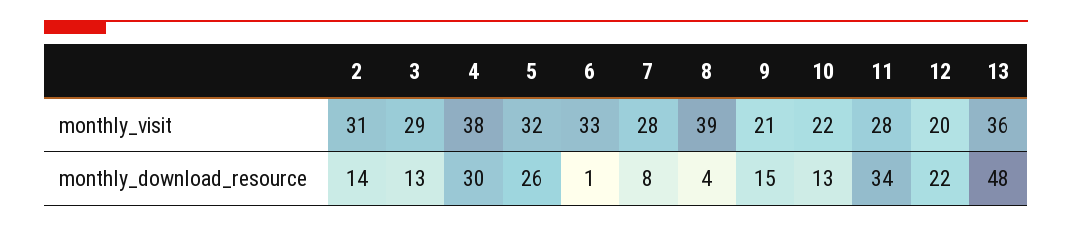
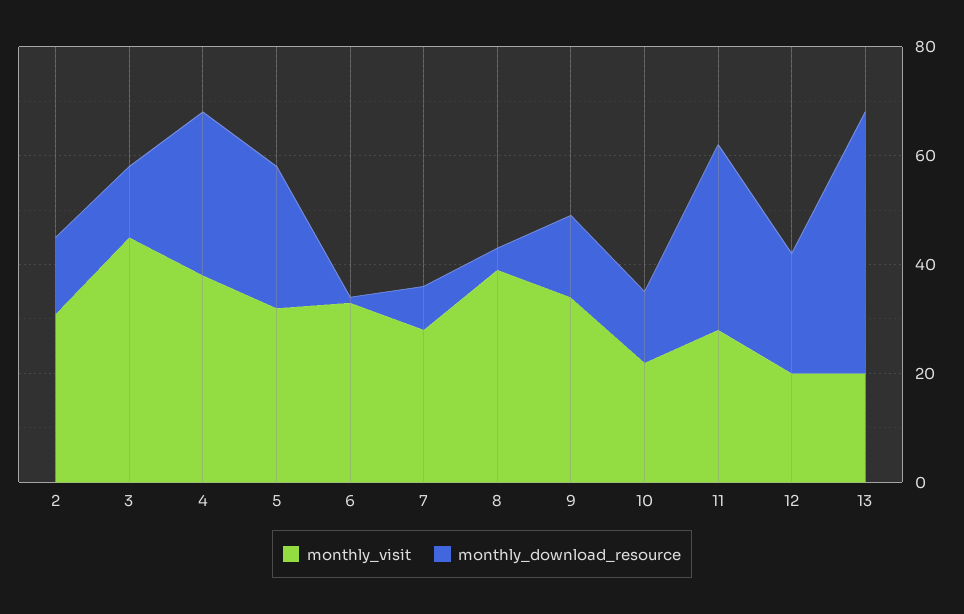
  {
    "monthly_visit": {
      "2": 31,
-     "3": 29,
+     "3": 45,
      "4": 38,
      "5": 32,
      "6": 33,
      "7": 28,
      "8": 39,
-     "9": 21,
+     "9": 35,
      "10": 22,
      "11": 28,
      "12": 20,
-     "13": 36
+     "13": 20
    },
    "monthly_download_resource": {
      "2": 14,
      "3": 13,
      "4": 30,
      "5": 26,
      "6": 1,
      "7": 8,
      "8": 4,
      "9": 15,
      "10": 13,
      "11": 34,
      "12": 22,
      "13": 48
    }
  }

